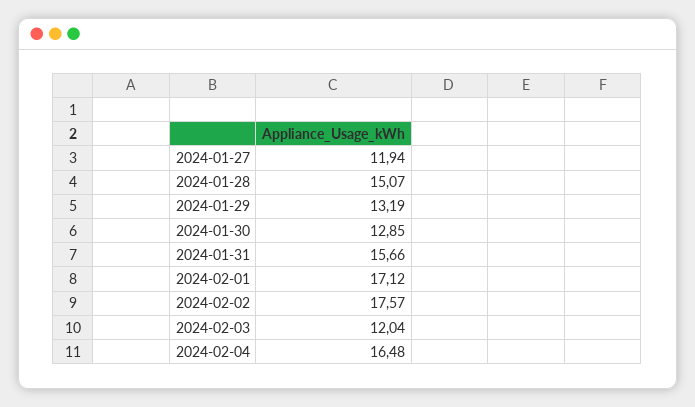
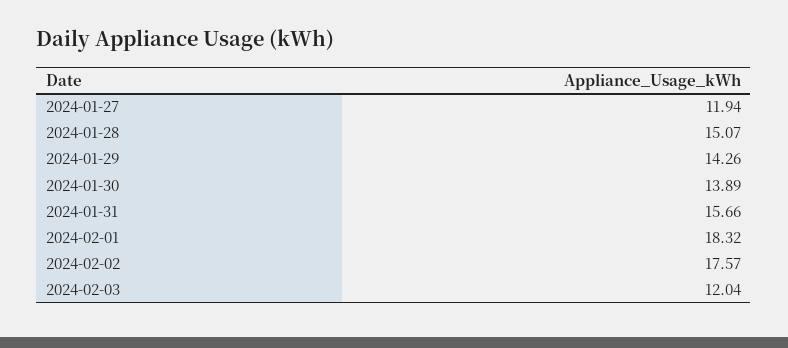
  {
    "2024-01-27": 11.94,
    "2024-01-28": 15.07,
-   "2024-01-29": 13.19,
+   "2024-01-29": 14.26,
-   "2024-01-30": 12.85,
+   "2024-01-30": 13.89,
    "2024-01-31": 15.66,
-   "2024-02-01": 17.12,
+   "2024-02-01": 18.32,
    "2024-02-02": 17.57,
-   "2024-02-03": 12.04,
+   "2024-02-03": 12.04
-   "2024-02-04": 16.48
  }

